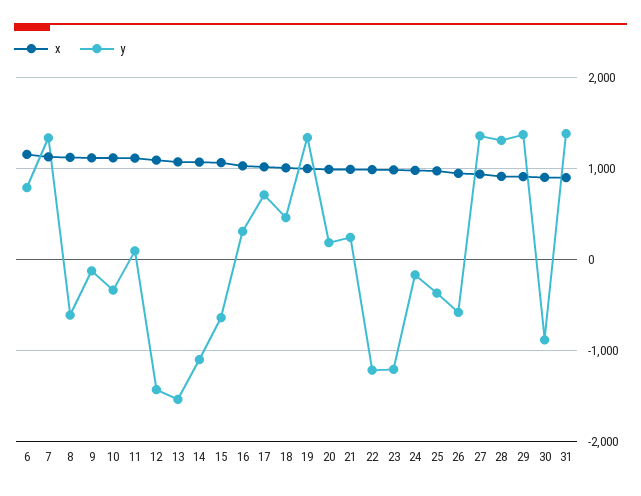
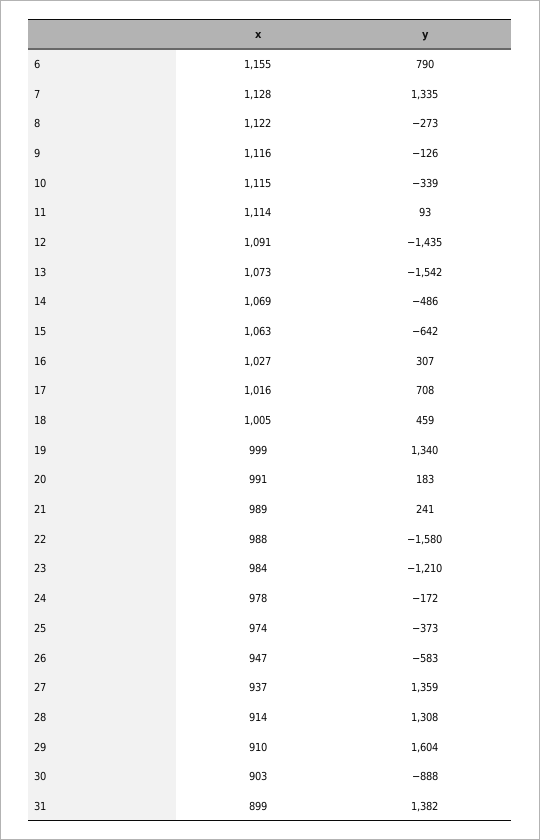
  {
    "x": {
      "6": 1155,
      "7": 1128,
      "8": 1122,
      "9": 1116,
      "10": 1115,
      "11": 1114,
      "12": 1091,
      "13": 1073,
      "14": 1069,
      "15": 1063,
      "16": 1027,
      "17": 1016,
      "18": 1005,
      "19": 999,
      "20": 991,
      "21": 989,
      "22": 988,
      "23": 984,
      "24": 978,
      "25": 974,
      "26": 947,
      "27": 937,
      "28": 914,
      "29": 910,
      "30": 903,
      "31": 899
    },
    "y": {
      "6": 790,
      "7": 1335,
-     "8": -600,
+     "8": -273,
      "9": -126,
      "10": -339,
      "11": 93,
      "12": -1435,
      "13": -1542,
-     "14": -1100,
+     "14": -486,
      "15": -642,
      "16": 307,
      "17": 708,
      "18": 459,
      "19": 1340,
      "20": 183,
      "21": 241,
-     "22": -1200,
+     "22": -1580,
      "23": -1210,
      "24": -172,
      "25": -373,
      "26": -583,
      "27": 1359,
      "28": 1308,
-     "29": 1400,
+     "29": 1604,
      "30": -888,
      "31": 1382
    }
  }

